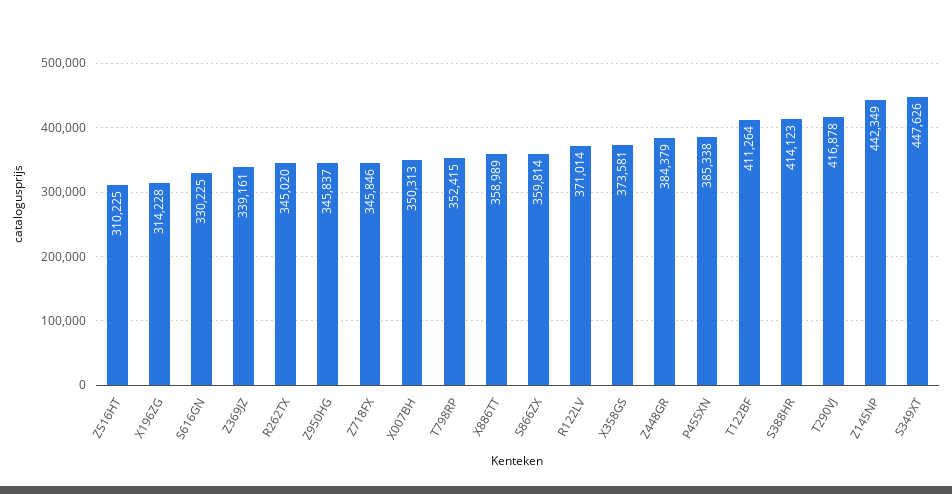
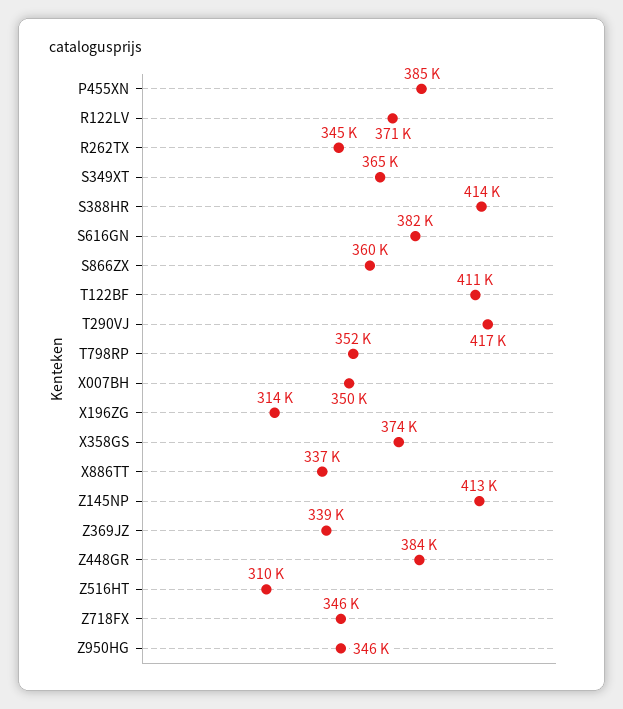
  {
    "Z516HT": 310225,
    "X196ZG": 314228,
-   "S616GN": 330225,
+   "S616GN": 382000,
    "Z369JZ": 339161,
    "R262TX": 345020,
    "Z950HG": 345837,
    "Z718FX": 345846,
    "X007BH": 350313,
    "T798RP": 352415,
-   "X886TT": 358989,
+   "X886TT": 337000,
    "S866ZX": 359814,
    "R122LV": 371014,
    "X358GS": 373581,
    "Z448GR": 384379,
    "P455XN": 385338,
    "T122BF": 411264,
    "S388HR": 414123,
    "T290VJ": 416878,
-   "Z145NP": 442349,
+   "Z145NP": 413000,
-   "S349XT": 447626
+   "S349XT": 365000
  }

